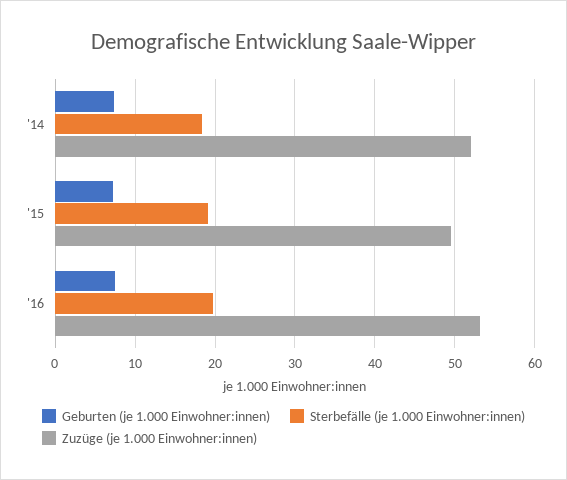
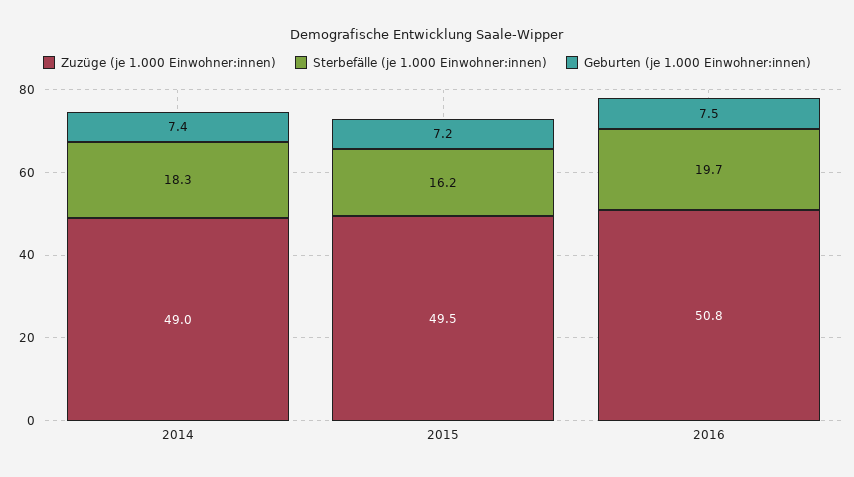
  {
    "Geburten (je 1.000 Einwohner:innen)": {
      "'14": 7.4,
      "'15": 7.2,
      "'16": 7.5
    },
    "Sterbefälle (je 1.000 Einwohner:innen)": {
      "'14": 18.3,
-     "'15": 19,
+     "'15": 16.2,
      "'16": 19.7
    },
    "Zuzüge (je 1.000 Einwohner:innen)": {
-     "'14": 52,
+     "'14": 49,
      "'15": 49.5,
-     "'16": 53
+     "'16": 50.8
    }
  }

